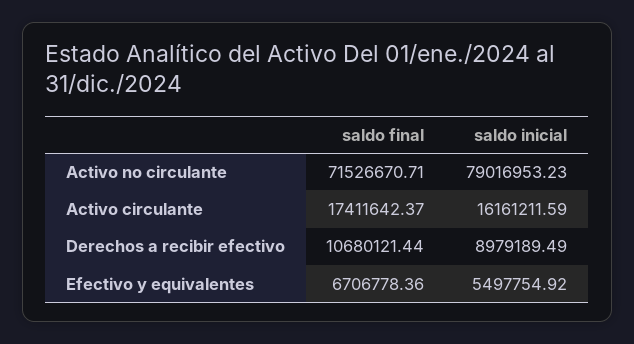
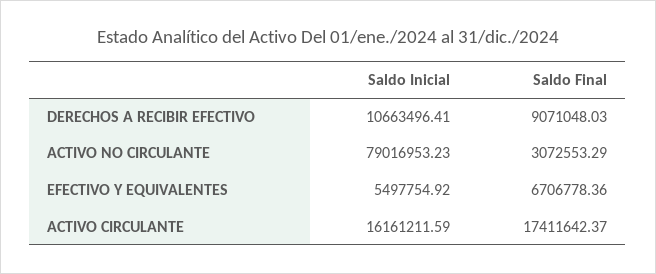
  {
    "saldo final": {
-     "Activo no circulante": 71526670.71,
+     "Activo no circulante": 3072553.29,
      "Activo circulante": 17411642.37,
-     "Derechos a recibir efectivo": 10680121.44,
+     "Derechos a recibir efectivo": 9071048.03,
      "Efectivo y equivalentes": 6706778.36
    },
    "saldo inicial": {
      "Activo no circulante": 79016953.23,
      "Activo circulante": 16161211.59,
-     "Derechos a recibir efectivo": 8979189.49,
+     "Derechos a recibir efectivo": 10663496.41,
      "Efectivo y equivalentes": 5497754.92
    }
  }

